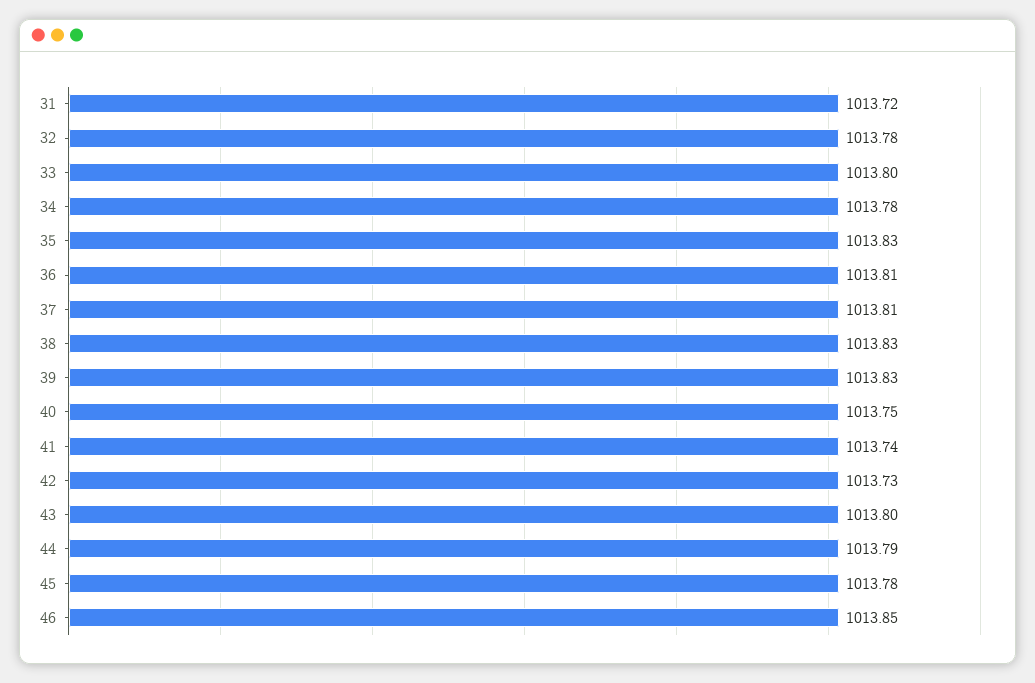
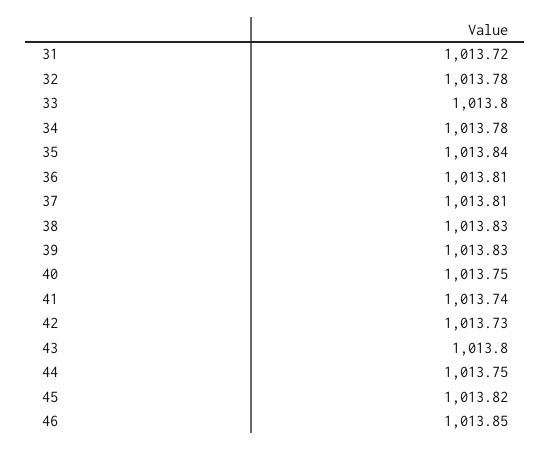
  {
    "31": 1013.72,
    "32": 1013.78,
    "33": 1013.8,
    "34": 1013.78,
-   "35": 1013.83,
+   "35": 1013.84,
    "36": 1013.81,
    "37": 1013.81,
    "38": 1013.83,
    "39": 1013.83,
    "40": 1013.75,
    "41": 1013.74,
    "42": 1013.73,
    "43": 1013.8,
-   "44": 1013.79,
+   "44": 1013.75,
-   "45": 1013.78,
+   "45": 1013.82,
    "46": 1013.85
  }

